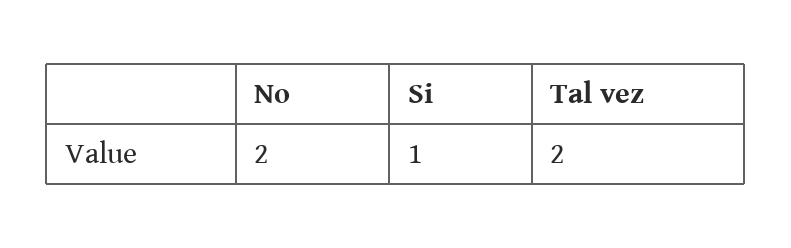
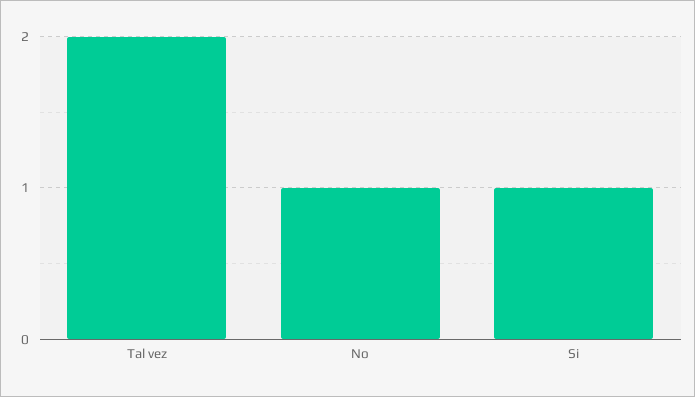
  {
-   "No": 2,
+   "No": 1,
    "Si": 1,
    "Tal vez": 2
  }

